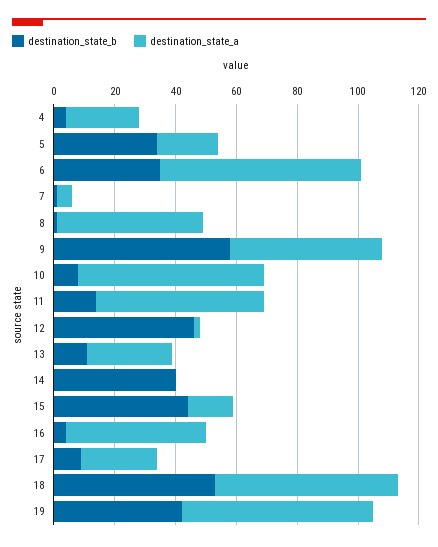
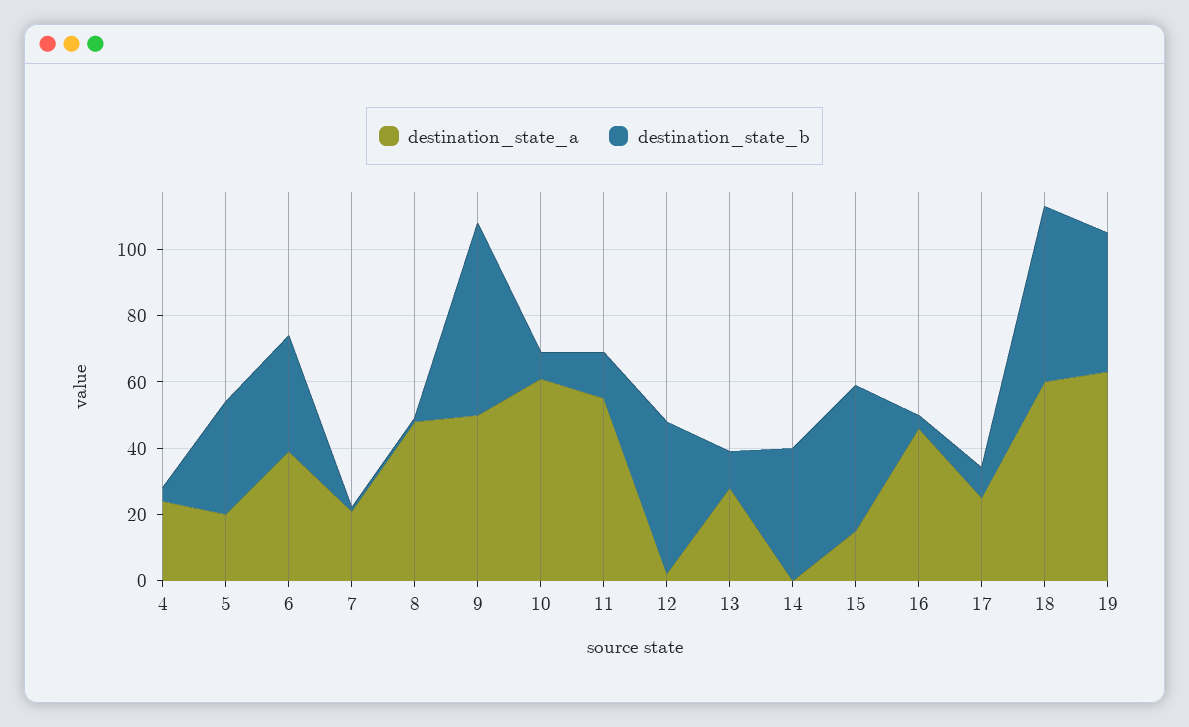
  {
    "destination_state_b": {
      "4": 5,
      "5": 35,
      "6": 35,
      "7": 0,
      "8": 0,
      "9": 60,
      "10": 10,
      "11": 15,
      "12": 45,
      "13": 10,
      "14": 40,
      "15": 45,
      "16": 5,
      "17": 10,
      "18": 55,
      "19": 40
    },
    "destination_state_a": {
      "4": 25,
      "5": 20,
-     "6": 65,
+     "6": 40,
-     "7": 5,
+     "7": 20,
      "8": 50,
      "9": 50,
      "10": 60,
      "11": 55,
      "12": 0,
      "13": 30,
      "14": 0,
      "15": 15,
      "16": 45,
      "17": 25,
      "18": 60,
      "19": 65
    }
  }

